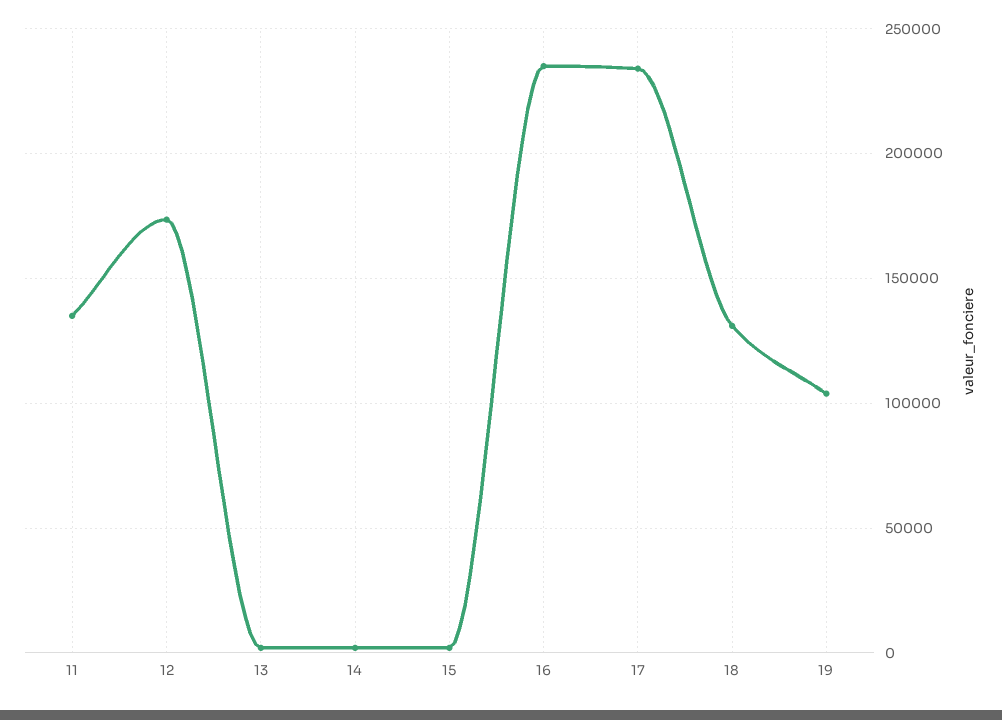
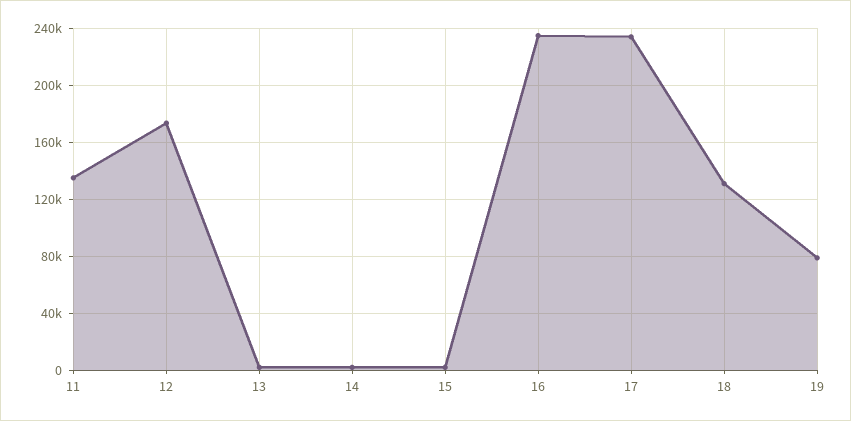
  {
    "11": 135000,
    "12": 175000,
    "13": 0,
    "14": 0,
    "15": 0,
    "16": 235000,
    "17": 235000,
    "18": 130000,
-   "19": 105000
+   "19": 80000
  }

